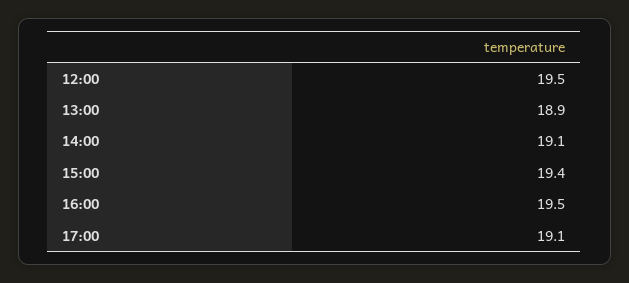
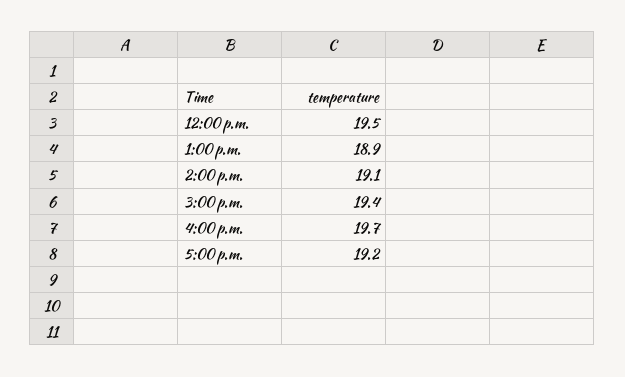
  {
    "12:00": 19.5,
    "13:00": 18.9,
    "14:00": 19.1,
    "15:00": 19.4,
-   "16:00": 19.5,
+   "16:00": 19.7,
-   "17:00": 19.1
+   "17:00": 19.2
  }

